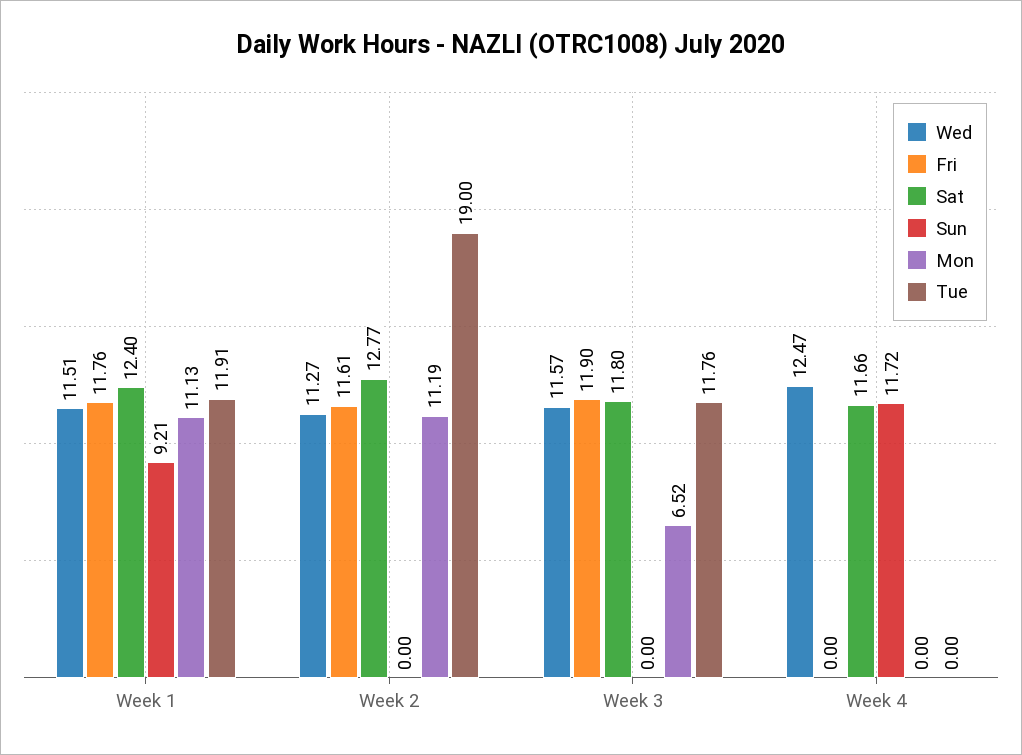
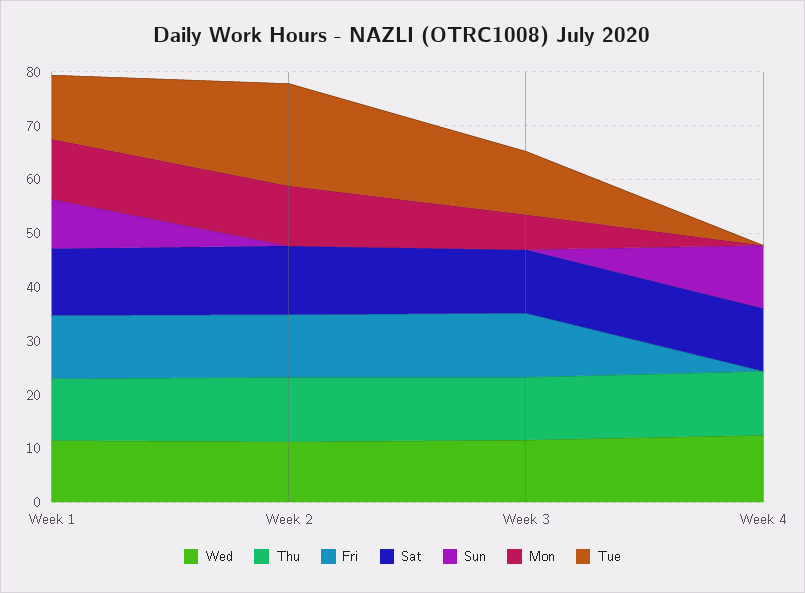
  {
    "Wed": {
      "Week 1": 11.51,
      "Week 2": 11.27,
      "Week 3": 11.57,
      "Week 4": 12.47
    },
    "Fri": {
      "Week 1": 11.76,
      "Week 2": 11.61,
      "Week 3": 11.9,
      "Week 4": 0
    },
    "Sat": {
      "Week 1": 12.4,
      "Week 2": 12.77,
      "Week 3": 11.8,
      "Week 4": 11.66
    },
    "Sun": {
      "Week 1": 9.21,
      "Week 2": 0,
      "Week 3": 0,
      "Week 4": 11.72
    },
    "Mon": {
      "Week 1": 11.13,
      "Week 2": 11.19,
      "Week 3": 6.52,
      "Week 4": 0
    },
    "Tue": {
      "Week 1": 11.91,
      "Week 2": 19,
      "Week 3": 11.76,
      "Week 4": 0
-   }
+   },
+   "Thu": {
+     "Week 1": 12,
+     "Week 2": 12,
+     "Week 3": 12,
+     "Week 4": 12
+   }
  }

